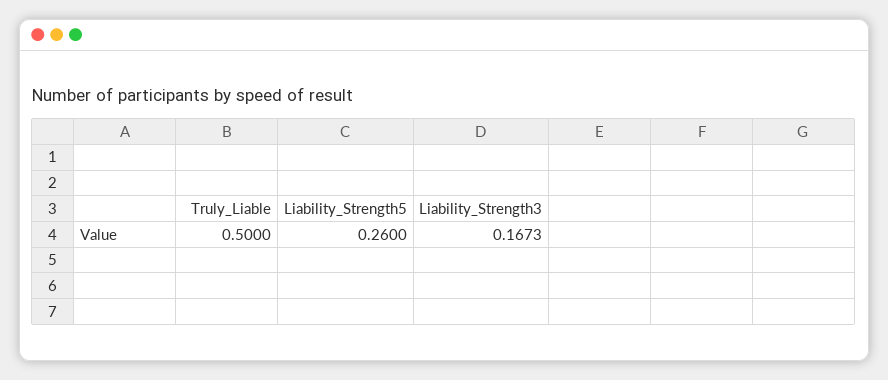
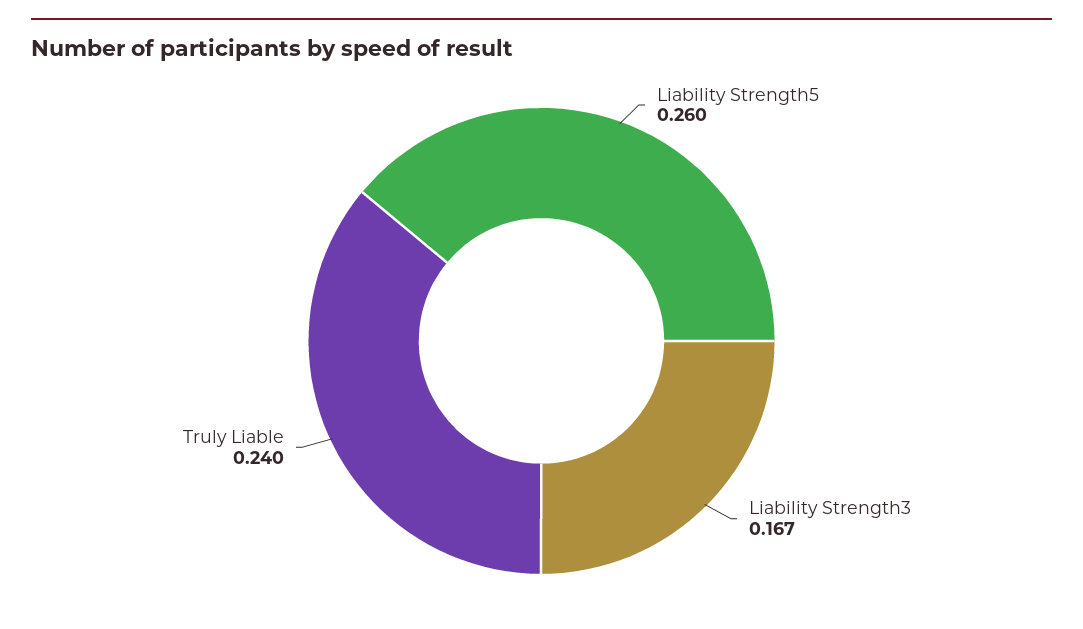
  {
-   "Truly_Liable": 0.5,
+   "Truly_Liable": 0.24,
    "Liability_Strength5": 0.26,
    "Liability_Strength3": 0.1673
  }

